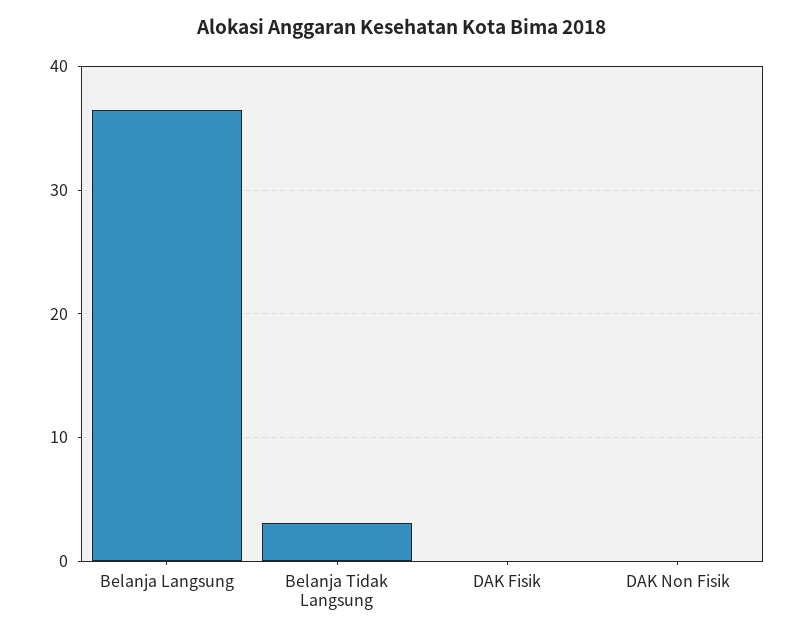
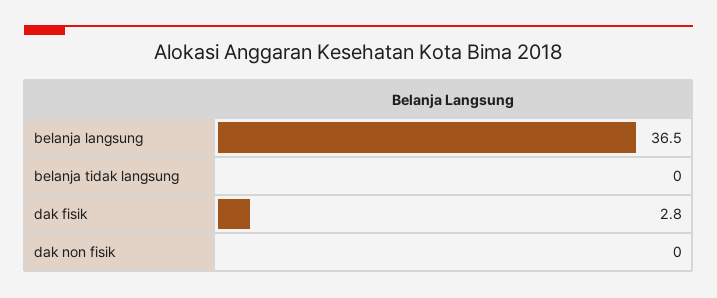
  {
    "Belanja Langsung": 36.5,
-   "Belanja Tidak Langsung": 3,
+   "Belanja Tidak Langsung": 0,
-   "DAK Fisik": 0,
+   "DAK Fisik": 2.8,
    "DAK Non Fisik": 0
  }

